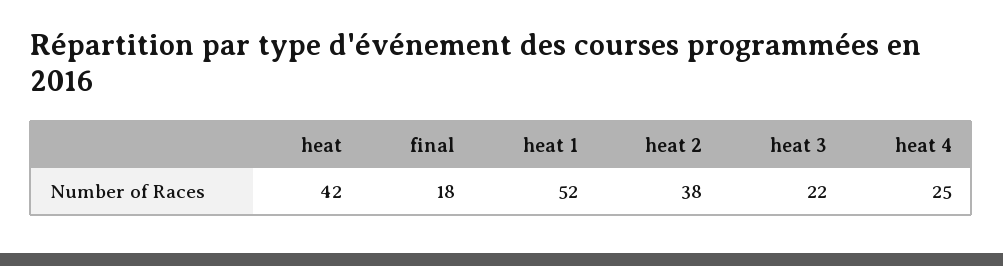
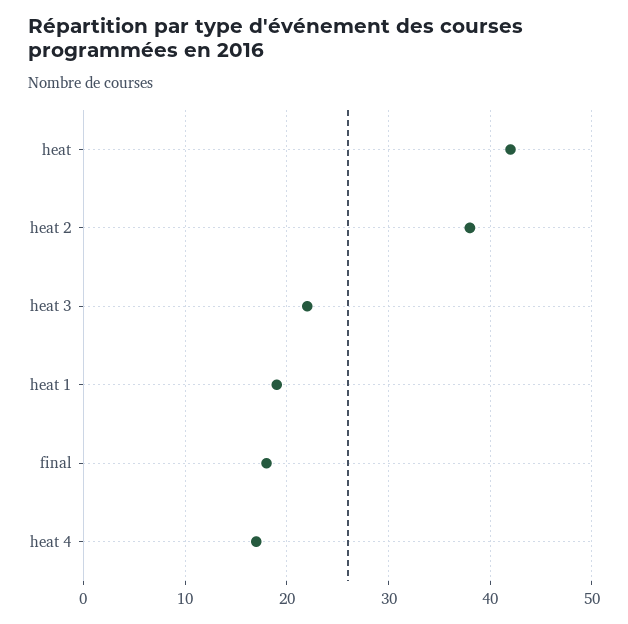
  {
    "heat": 42,
    "final": 18,
-   "heat 1": 52,
+   "heat 1": 19,
    "heat 2": 38,
    "heat 3": 22,
-   "heat 4": 25
+   "heat 4": 17
  }

